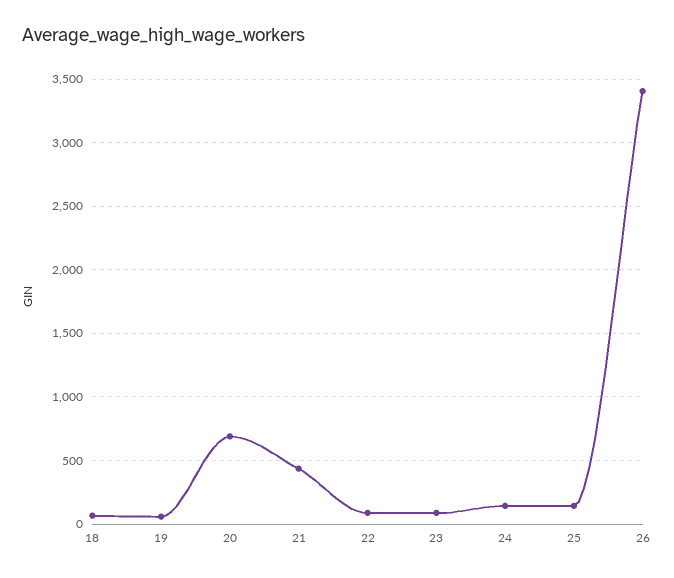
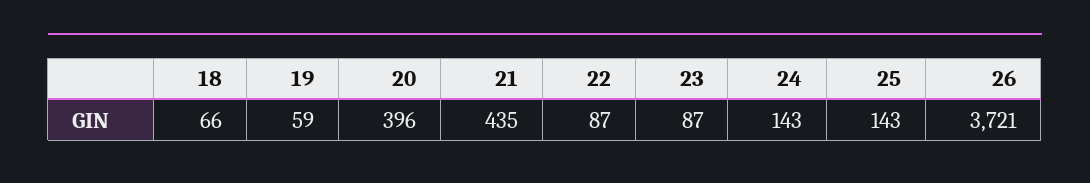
  {
    "18": 66,
    "19": 59,
-   "20": 700,
+   "20": 396,
    "21": 435,
    "22": 87,
    "23": 87,
    "24": 143,
    "25": 143,
-   "26": 3400
+   "26": 3721
  }

